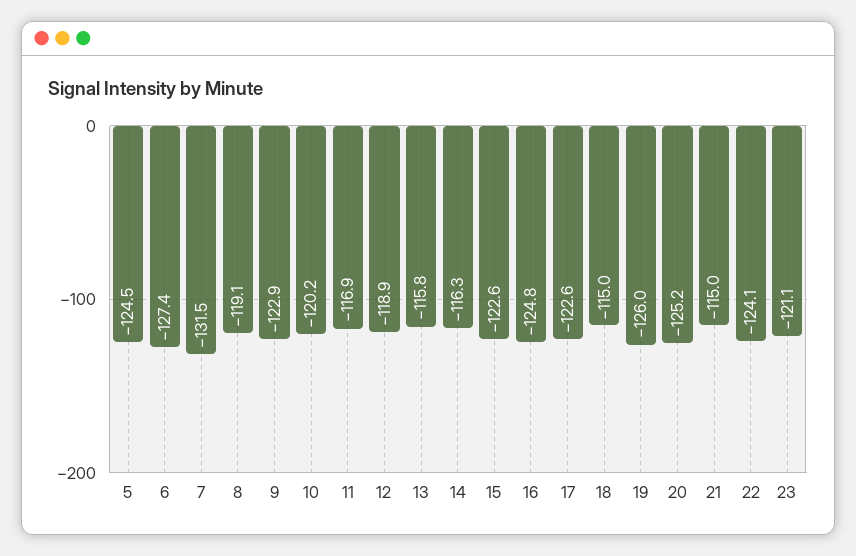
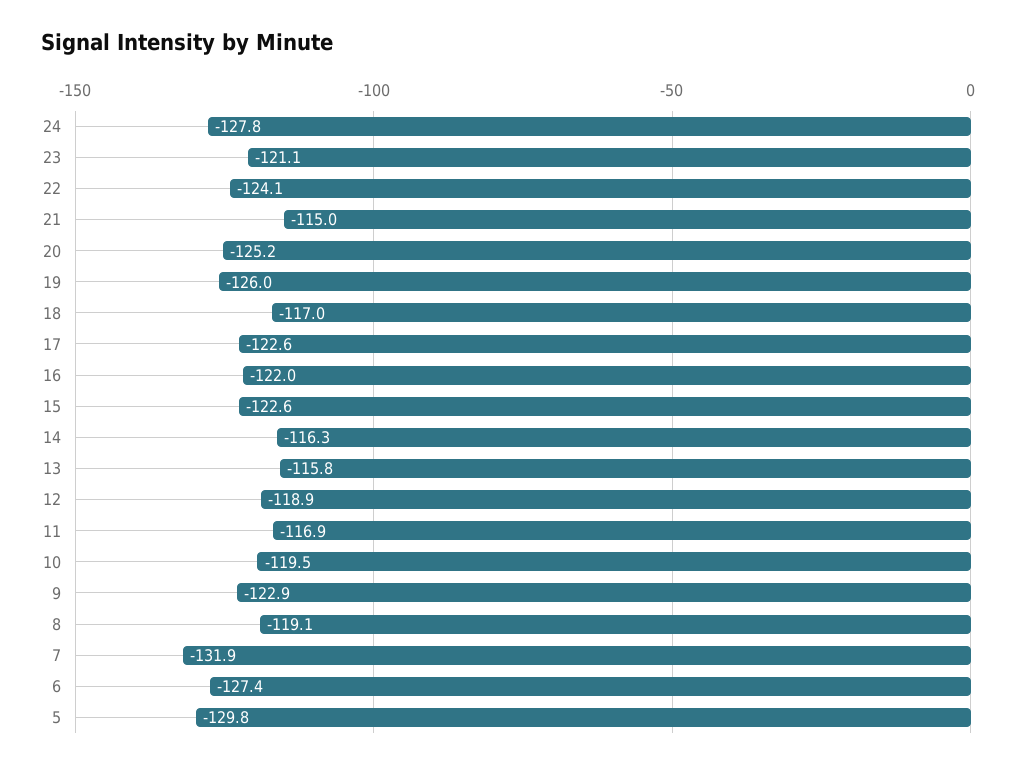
  {
-   "5": -124.5,
+   "5": -129.8,
    "6": -127.4,
-   "7": -131.5,
+   "7": -131.9,
    "8": -119.1,
    "9": -122.9,
-   "10": -120.2,
+   "10": -119.5,
    "11": -116.9,
    "12": -118.9,
    "13": -115.8,
    "14": -116.3,
    "15": -122.6,
-   "16": -124.8,
+   "16": -122,
    "17": -122.6,
-   "18": -115,
+   "18": -117,
    "19": -126,
    "20": -125.2,
    "21": -115,
    "22": -124.1,
-   "23": -121.1
+   "23": -121.1,
+   "24": -127.8
  }

